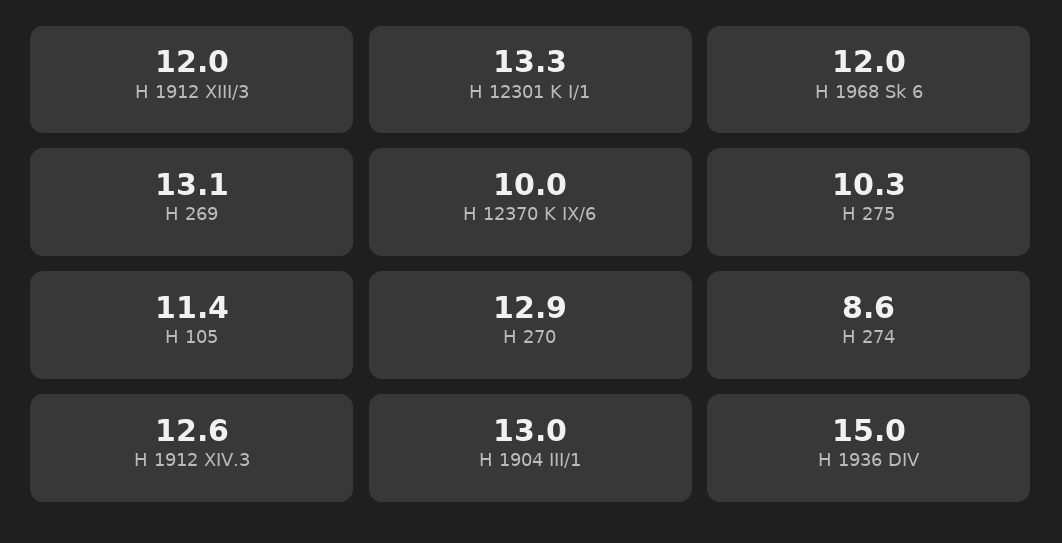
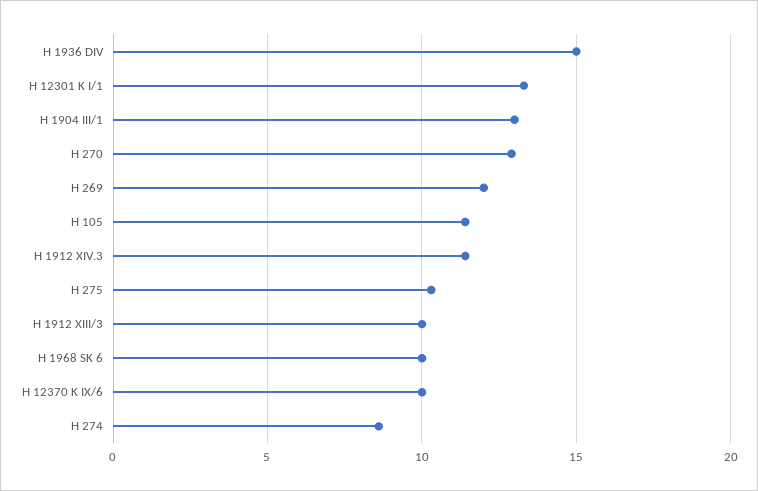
  {
-   "H 1912 XIII/3": 12,
+   "H 1912 XIII/3": 10,
    "H 12301 K I/1": 13.3,
-   "H 1968 Sk 6": 12,
+   "H 1968 Sk 6": 10,
-   "H 269": 13.1,
+   "H 269": 12,
    "H 12370 K IX/6": 10,
    "H 275": 10.3,
    "H 105": 11.4,
    "H 270": 12.9,
    "H 274": 8.6,
-   "H 1912 XIV.3": 12.6,
+   "H 1912 XIV.3": 11.5,
    "H 1904 III/1": 13,
    "H 1936 DIV": 15
  }

